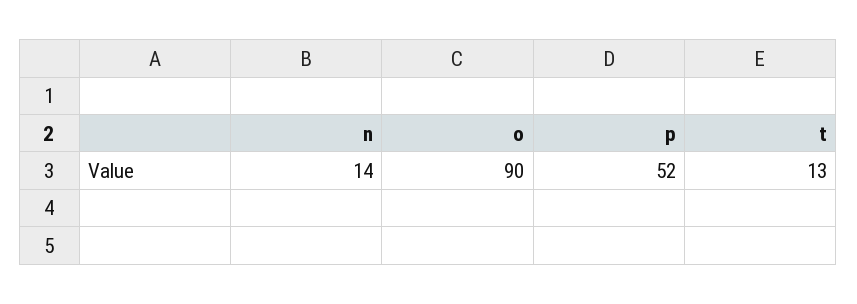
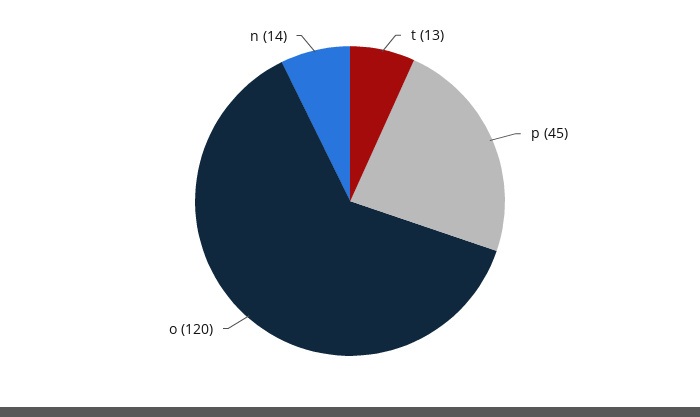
  {
    "n": 14,
-   "o": 90,
+   "o": 120,
-   "p": 52,
+   "p": 45,
    "t": 13
  }

